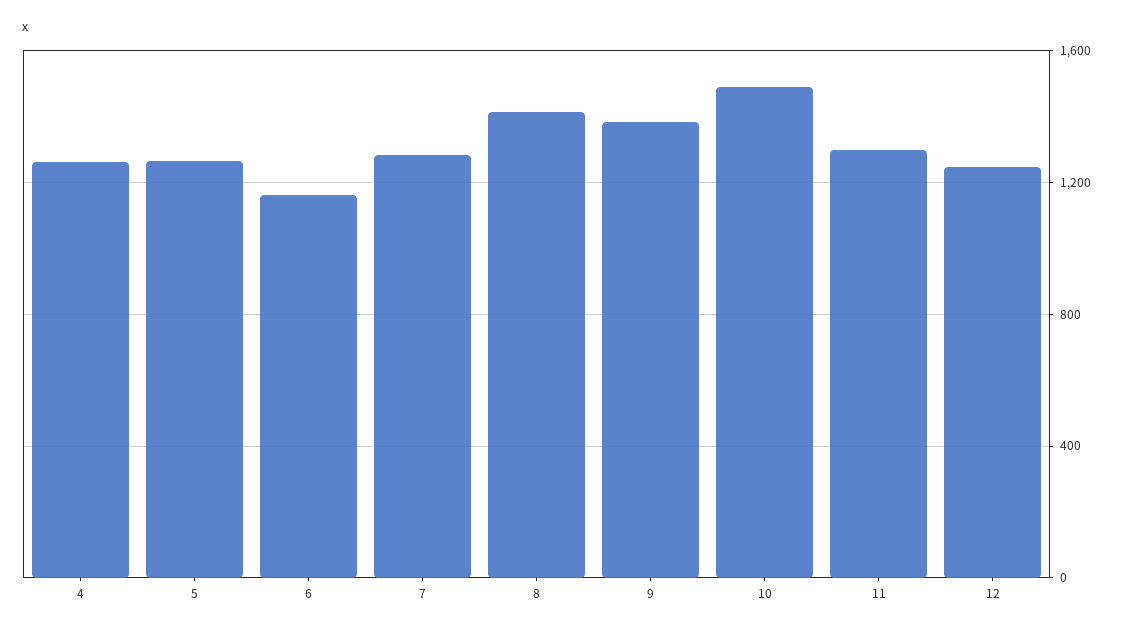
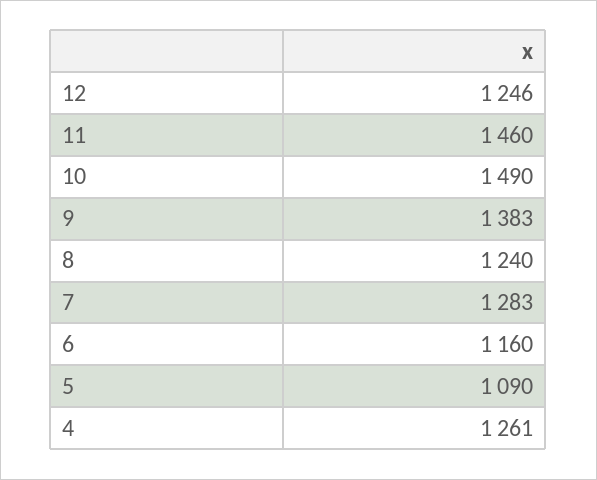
  {
    "4": 1261,
-   "5": 1250,
+   "5": 1090,
    "6": 1160,
    "7": 1283,
-   "8": 1400,
+   "8": 1240,
    "9": 1383,
    "10": 1490,
-   "11": 1300,
+   "11": 1460,
    "12": 1246
  }

